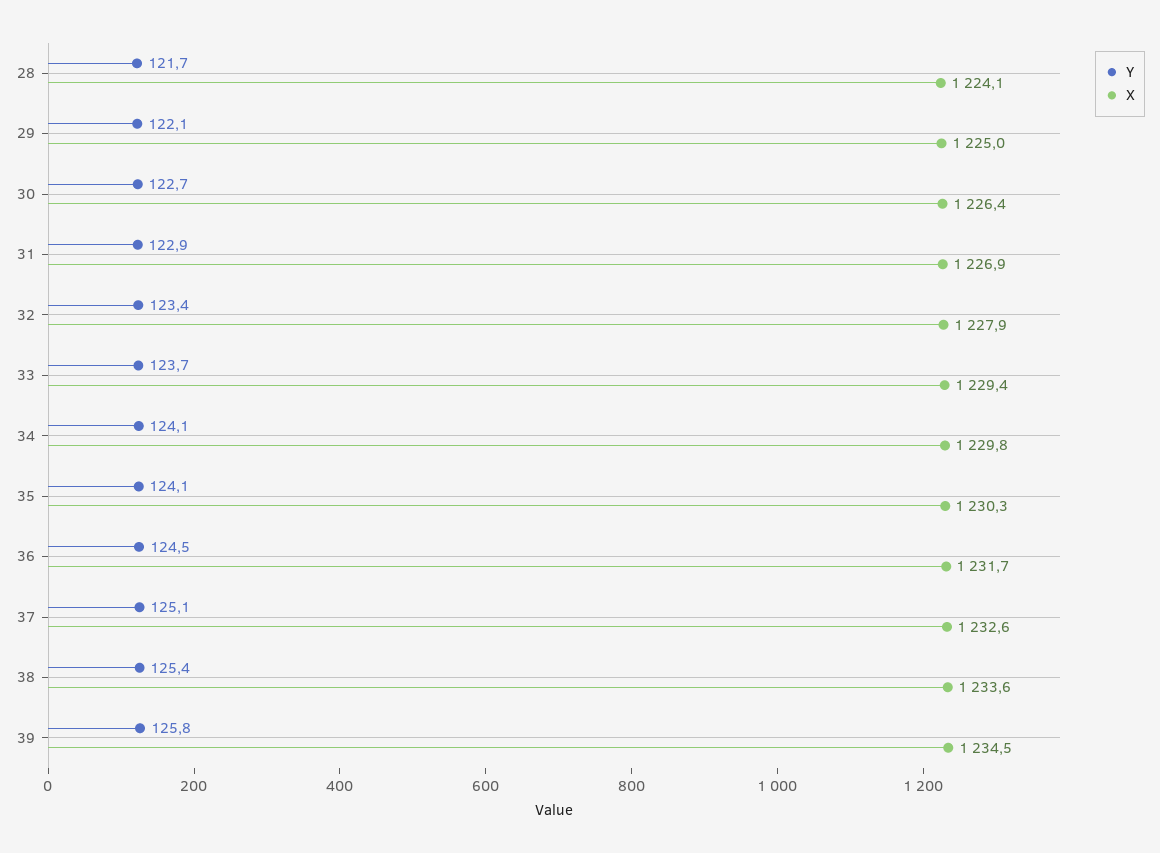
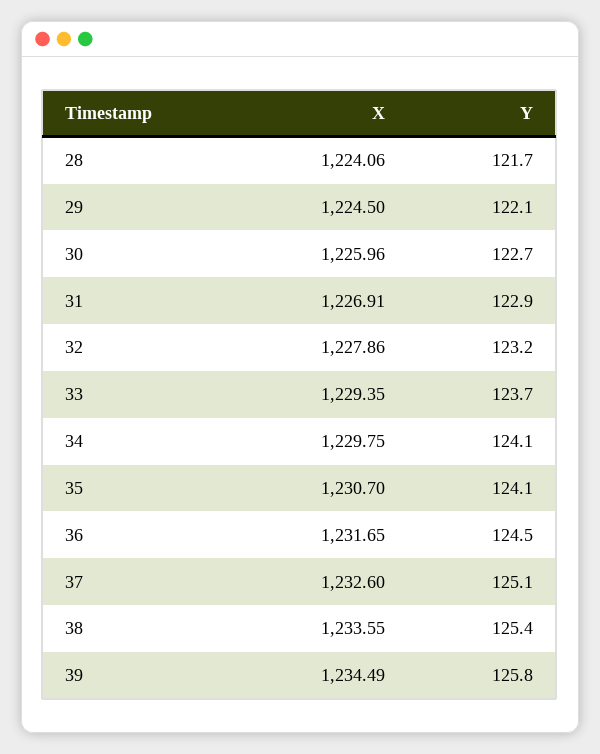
  {
    "Y": {
      "28": 121.7,
      "29": 122.1,
      "30": 122.7,
      "31": 122.9,
-     "32": 123.4,
+     "32": 123.2,
      "33": 123.7,
      "34": 124.1,
      "35": 124.1,
      "36": 124.5,
      "37": 125.1,
      "38": 125.4,
      "39": 125.8
    },
    "X": {
      "28": 1224.06,
-     "29": 1225,
+     "29": 1224.5,
-     "30": 1226.4,
+     "30": 1225.96,
      "31": 1226.91,
      "32": 1227.86,
      "33": 1229.35,
      "34": 1229.75,
-     "35": 1230.3,
+     "35": 1230.7,
      "36": 1231.65,
      "37": 1232.6,
      "38": 1233.55,
      "39": 1234.49
    }
  }

